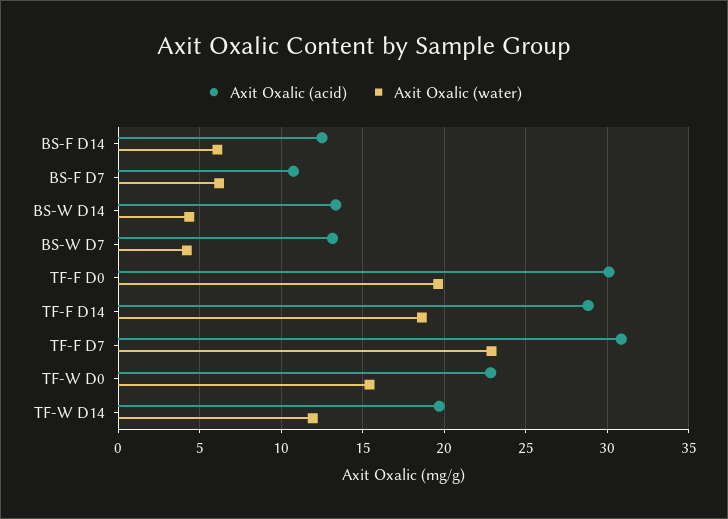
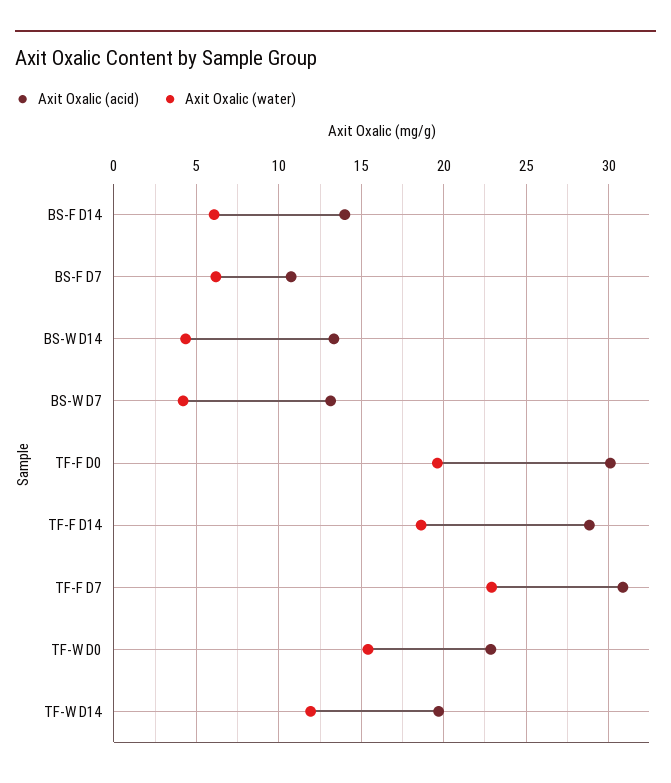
  {
    "Axit Oxalic (acid)": {
-     "BS-F D14": 12.5,
+     "BS-F D14": 14,
      "BS-F D7": 11,
      "BS-W D14": 13.5,
      "BS-W D7": 13,
      "TF-F D0": 30,
      "TF-F D14": 29,
      "TF-F D7": 31,
      "TF-W D0": 23,
      "TF-W D14": 19.5
    },
    "Axit Oxalic (water)": {
      "BS-F D14": 6,
      "BS-F D7": 6,
      "BS-W D14": 4.5,
      "BS-W D7": 4,
      "TF-F D0": 19.5,
      "TF-F D14": 18.5,
      "TF-F D7": 23,
      "TF-W D0": 15.5,
      "TF-W D14": 12
    }
  }

